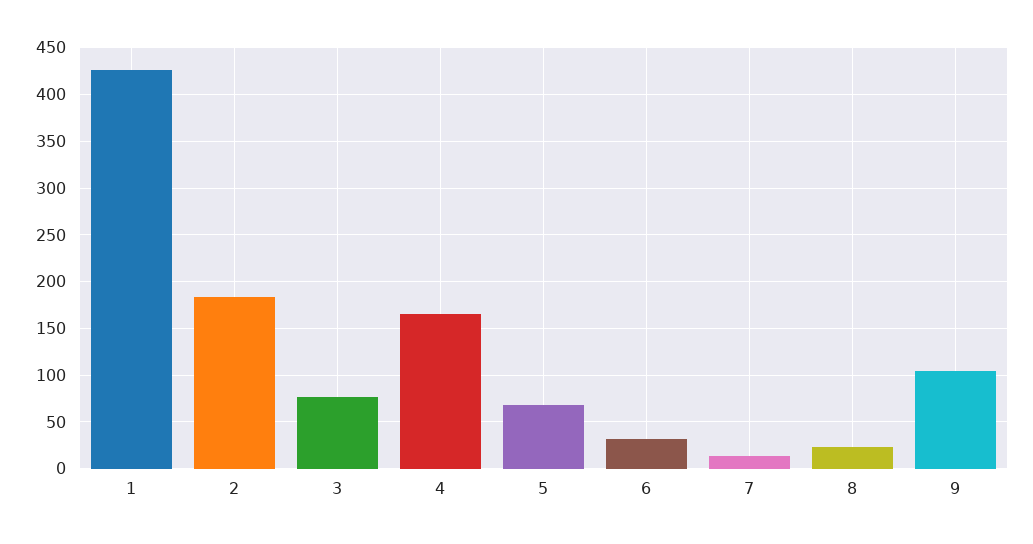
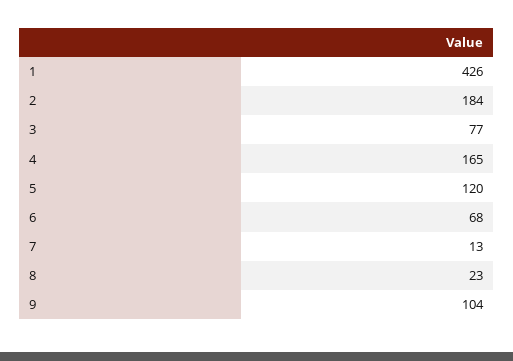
  {
    "1": 426,
    "2": 184,
    "3": 77,
    "4": 165,
-   "5": 70,
+   "5": 120,
-   "6": 30,
+   "6": 68,
    "7": 13,
    "8": 23,
    "9": 104
  }

